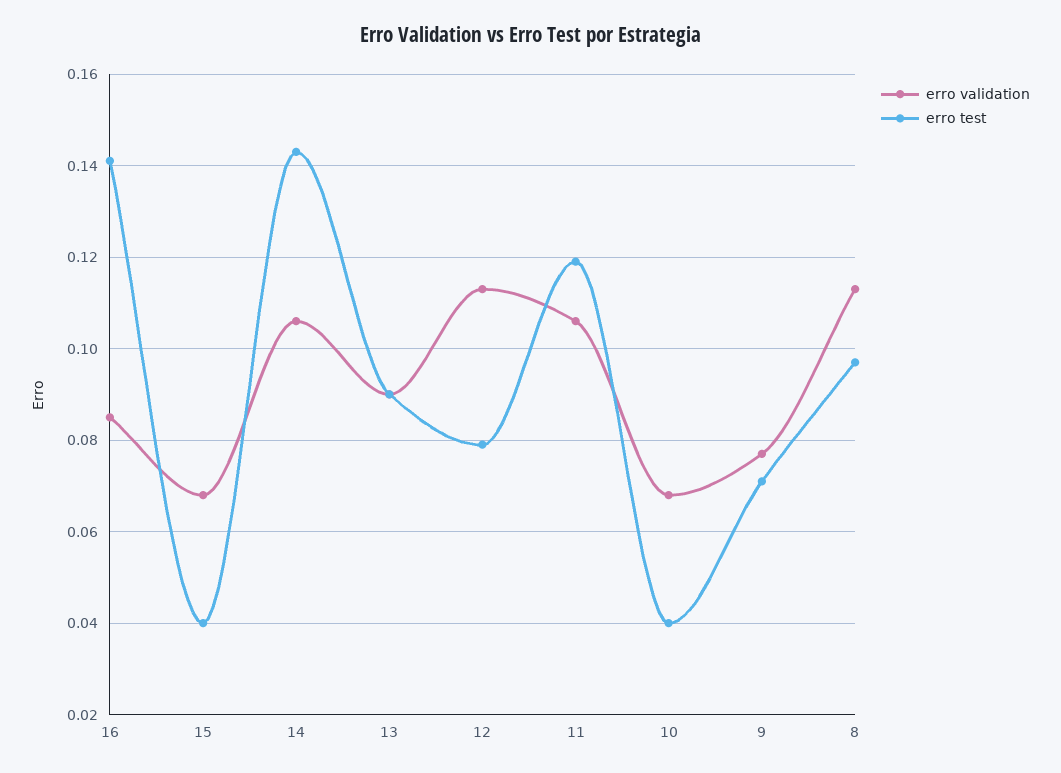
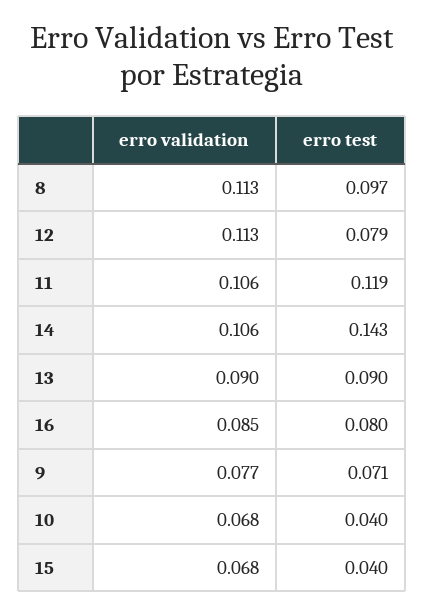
  {
    "erro validation": {
      "16": 0.085,
      "15": 0.068,
      "14": 0.106,
      "13": 0.09,
      "12": 0.113,
      "11": 0.106,
      "10": 0.068,
      "9": 0.077,
      "8": 0.113
    },
    "erro test": {
-     "16": 0.14,
+     "16": 0.08,
      "15": 0.04,
      "14": 0.143,
      "13": 0.09,
      "12": 0.079,
      "11": 0.119,
      "10": 0.04,
      "9": 0.071,
      "8": 0.097
    }
  }

